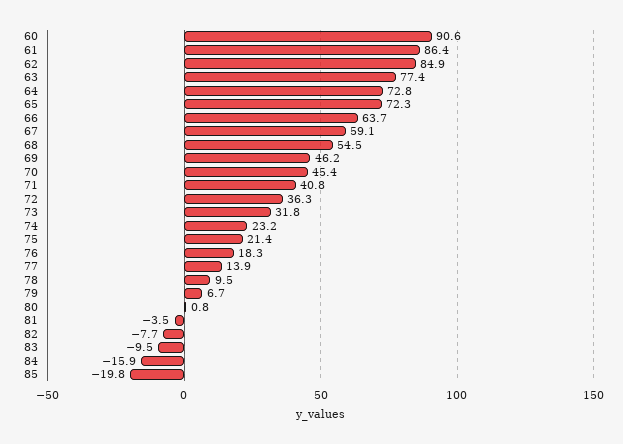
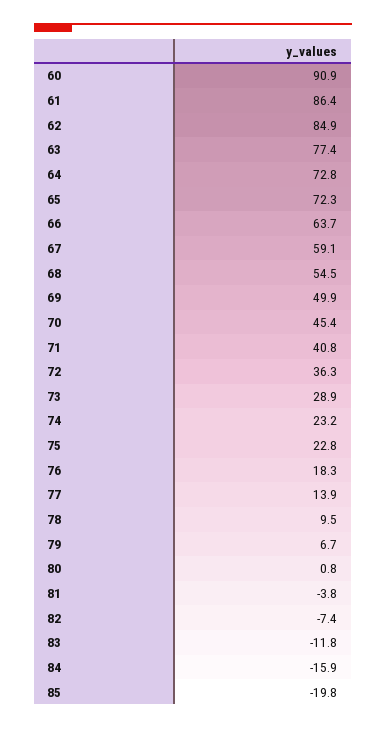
  {
-   "60": 90.6,
+   "60": 90.9,
    "61": 86.4,
    "62": 84.9,
    "63": 77.4,
    "64": 72.8,
    "65": 72.3,
    "66": 63.7,
    "67": 59.1,
    "68": 54.5,
-   "69": 46.2,
+   "69": 49.9,
    "70": 45.4,
    "71": 40.8,
    "72": 36.3,
-   "73": 31.8,
+   "73": 28.9,
    "74": 23.2,
-   "75": 21.4,
+   "75": 22.8,
    "76": 18.3,
    "77": 13.9,
    "78": 9.5,
    "79": 6.7,
    "80": 0.8,
-   "81": -3.5,
+   "81": -3.8,
-   "82": -7.7,
+   "82": -7.4,
-   "83": -9.5,
+   "83": -11.8,
    "84": -15.9,
    "85": -19.8
  }

